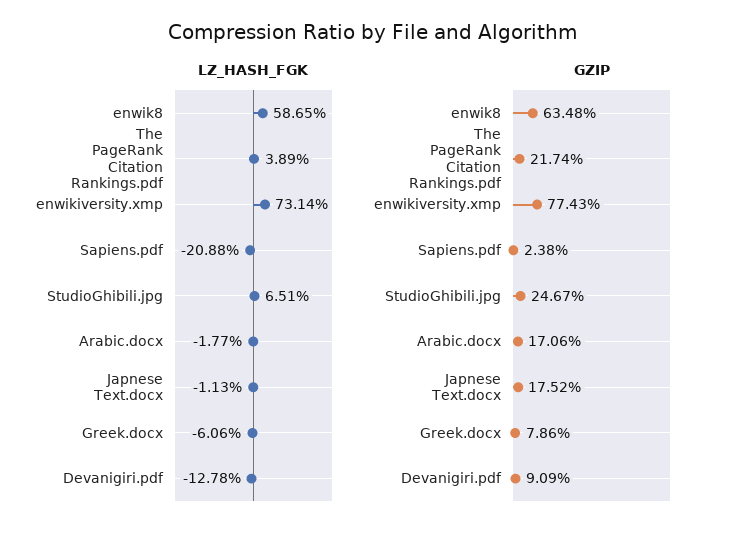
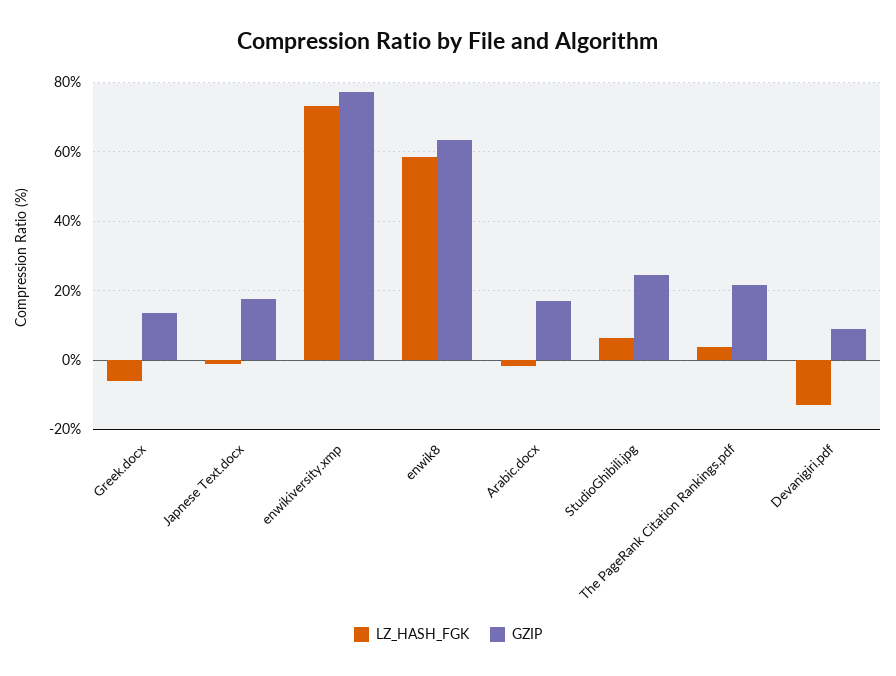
  {
    "LZ_HASH_FGK": {
      "enwik8": 58.65,
      "The PageRank Citation Rankings.pdf": 3.89,
      "enwikiversity.xmp": 73.14,
-     "Sapiens.pdf": -20.88,
      "StudioGhibili.jpg": 6.51,
      "Arabic.docx": -1.77,
      "Japnese Text.docx": -1.13,
      "Greek.docx": -6.06,
      "Devanigiri.pdf": -12.78
    },
    "GZIP": {
      "enwik8": 63.48,
      "The PageRank Citation Rankings.pdf": 21.74,
      "enwikiversity.xmp": 77.43,
-     "Sapiens.pdf": 2.38,
      "StudioGhibili.jpg": 24.67,
      "Arabic.docx": 17.06,
      "Japnese Text.docx": 17.52,
-     "Greek.docx": 7.86,
+     "Greek.docx": 14,
      "Devanigiri.pdf": 9.09
    }
  }

